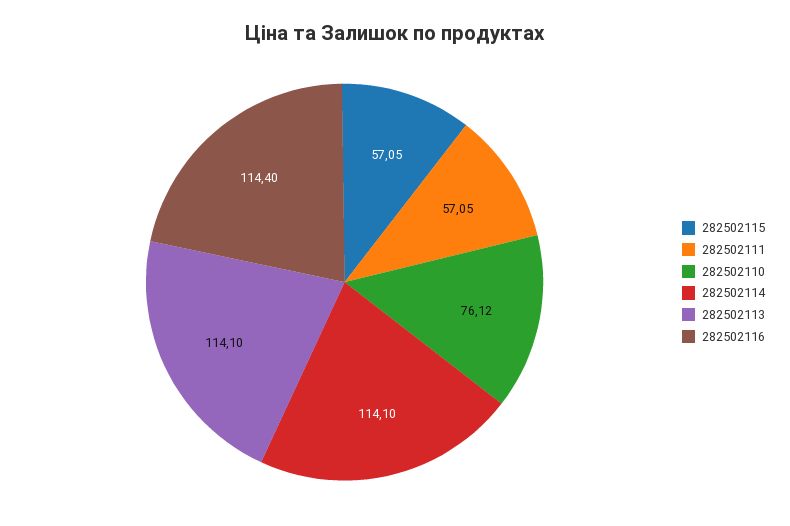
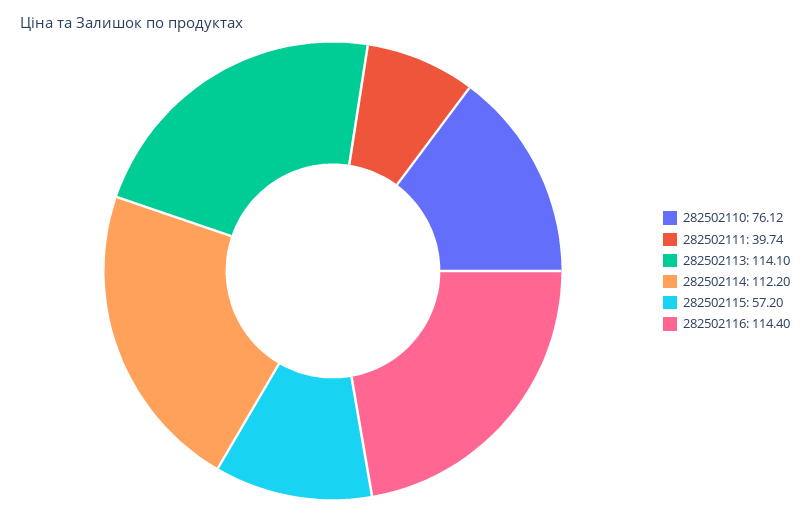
  {
-   "282502115": 57.05,
+   "282502115": 57.2,
-   "282502111": 57.05,
+   "282502111": 39.74,
    "282502110": 76.12,
-   "282502114": 114.1,
+   "282502114": 112.2,
    "282502113": 114.1,
    "282502116": 114.4
  }

